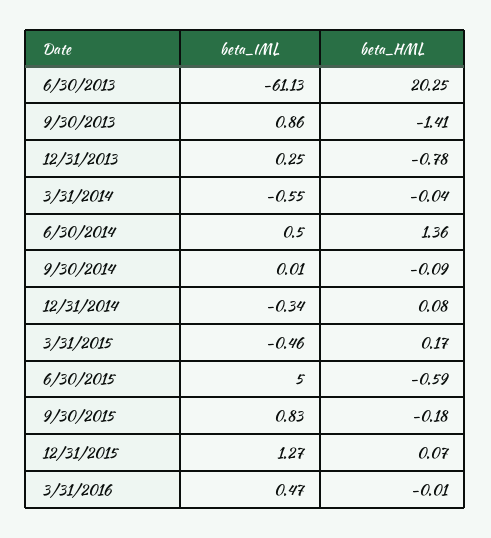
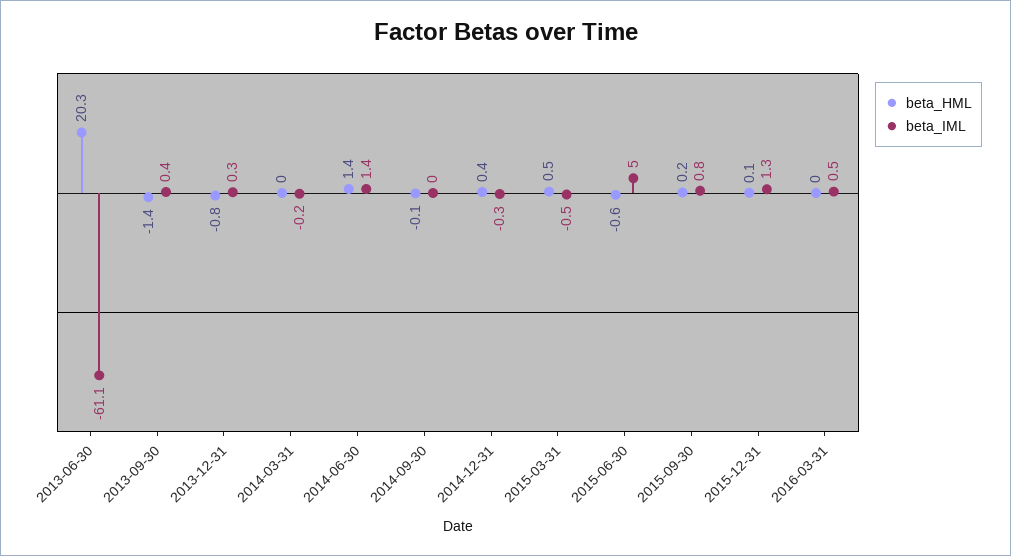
  {
    "beta_IML": {
      "6/30/2013": -61.13,
-     "9/30/2013": 0.86,
+     "9/30/2013": 0.4,
      "12/31/2013": 0.25,
-     "3/31/2014": -0.55,
+     "3/31/2014": -0.2,
-     "6/30/2014": 0.5,
+     "6/30/2014": 1.4,
      "9/30/2014": 0.01,
      "12/31/2014": -0.34,
      "3/31/2015": -0.46,
      "6/30/2015": 5,
      "9/30/2015": 0.83,
      "12/31/2015": 1.27,
      "3/31/2016": 0.47
    },
    "beta_HML": {
      "6/30/2013": 20.25,
      "9/30/2013": -1.41,
      "12/31/2013": -0.78,
      "3/31/2014": -0.04,
      "6/30/2014": 1.36,
      "9/30/2014": -0.09,
-     "12/31/2014": 0.08,
+     "12/31/2014": 0.4,
-     "3/31/2015": 0.17,
+     "3/31/2015": 0.5,
      "6/30/2015": -0.59,
-     "9/30/2015": -0.18,
+     "9/30/2015": 0.2,
      "12/31/2015": 0.07,
      "3/31/2016": -0.01
    }
  }

